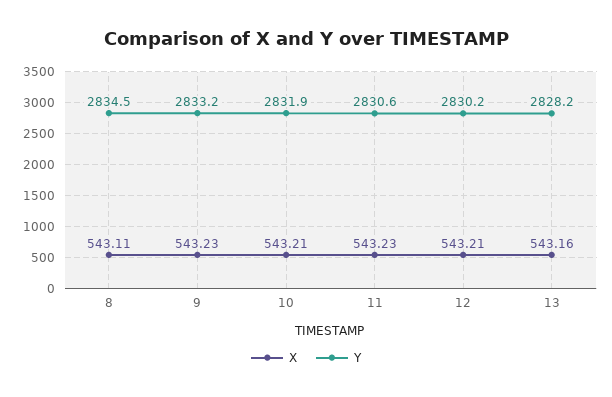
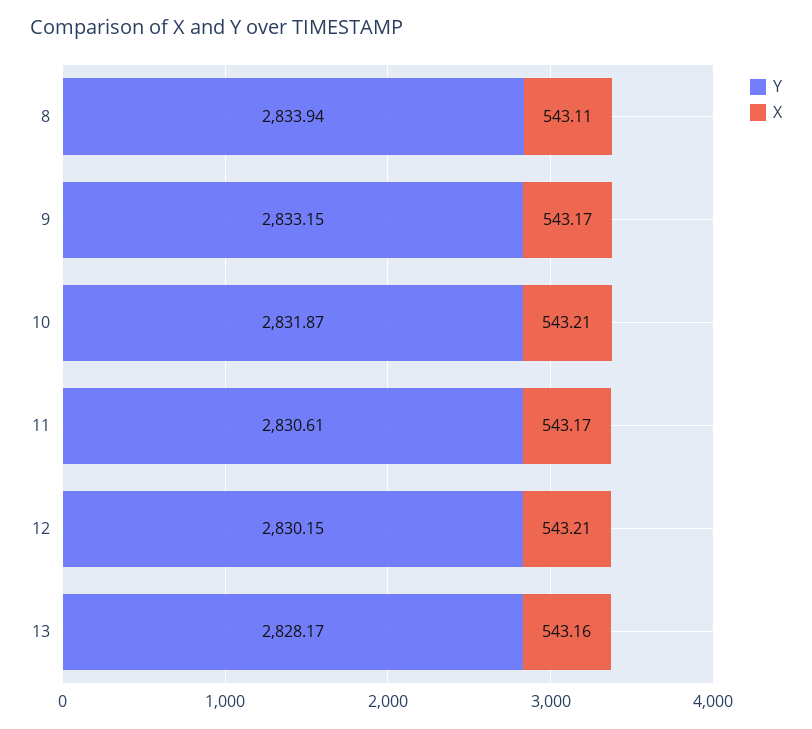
  {
    "X": {
      "8": 543.11,
-     "9": 543.23,
+     "9": 543.17,
      "10": 543.21,
-     "11": 543.23,
+     "11": 543.17,
      "12": 543.21,
      "13": 543.16
    },
    "Y": {
-     "8": 2834.5,
+     "8": 2833.94,
      "9": 2833.15,
      "10": 2831.87,
      "11": 2830.61,
      "12": 2830.15,
      "13": 2828.17
    }
  }

